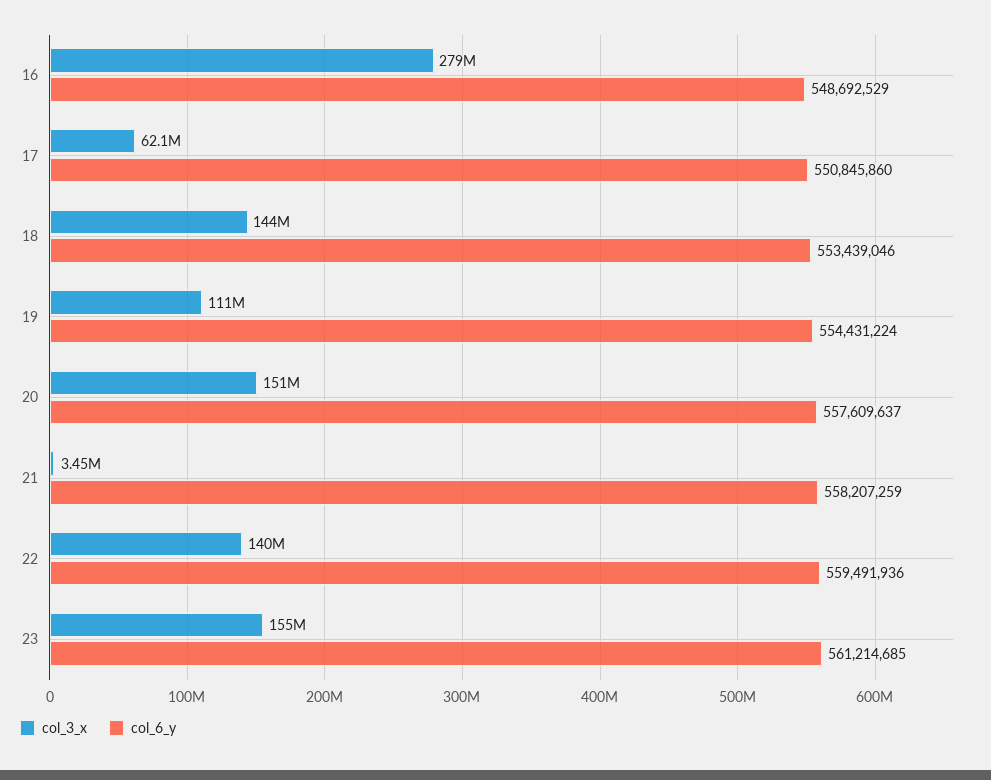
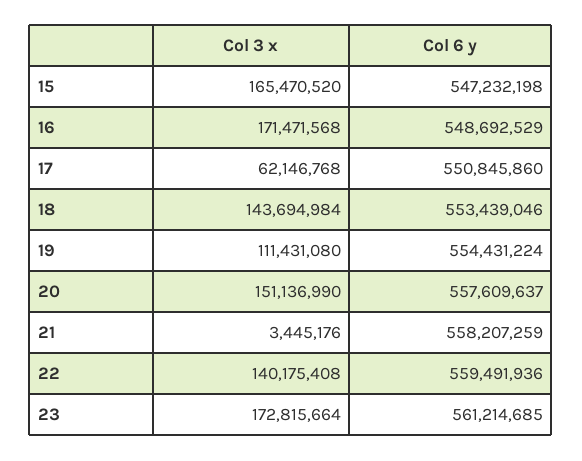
  {
    "col_3_x": {
-     "16": 279000000,
+     "16": 171471568,
      "17": 62146768,
      "18": 143694984,
      "19": 111431080,
      "20": 151136990,
      "21": 3445176,
      "22": 140175408,
-     "23": 155000000
+     "23": 172815664,
+     "15": 165470520
    },
    "col_6_y": {
      "16": 548692529,
      "17": 550845860,
      "18": 553439046,
      "19": 554431224,
      "20": 557609637,
      "21": 558207259,
      "22": 559491936,
-     "23": 561214685
+     "23": 561214685,
+     "15": 547232198
    }
  }

